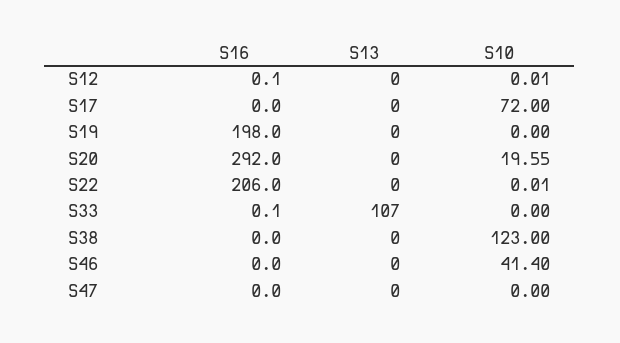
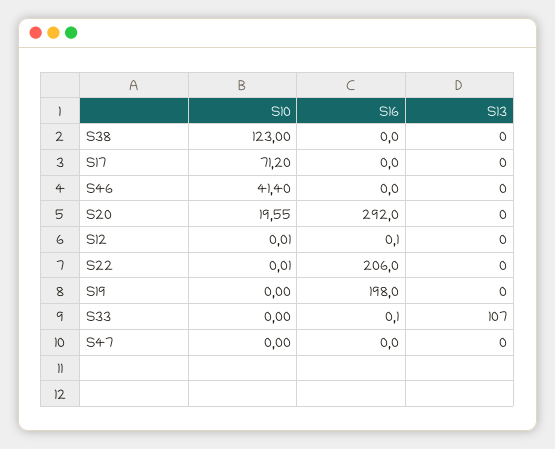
  {
    "S16": {
      "S12": 0.1,
      "S17": 0,
      "S19": 198,
      "S20": 292,
      "S22": 206,
      "S33": 0.1,
      "S38": 0,
      "S46": 0,
      "S47": 0
    },
    "S13": {
      "S12": 0,
      "S17": 0,
      "S19": 0,
      "S20": 0,
      "S22": 0,
      "S33": 107,
      "S38": 0,
      "S46": 0,
      "S47": 0
    },
    "S10": {
      "S12": 0.01,
-     "S17": 72,
+     "S17": 71.2,
      "S19": 0,
      "S20": 19.55,
      "S22": 0.01,
      "S33": 0,
      "S38": 123,
      "S46": 41.4,
      "S47": 0
    }
  }

